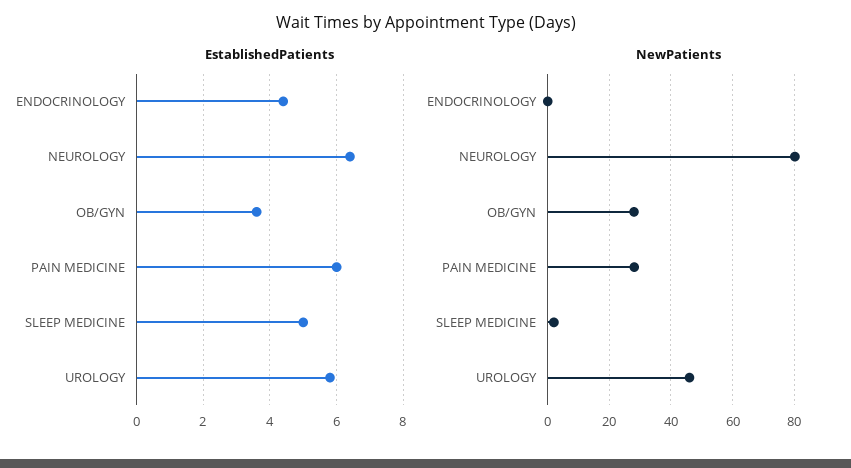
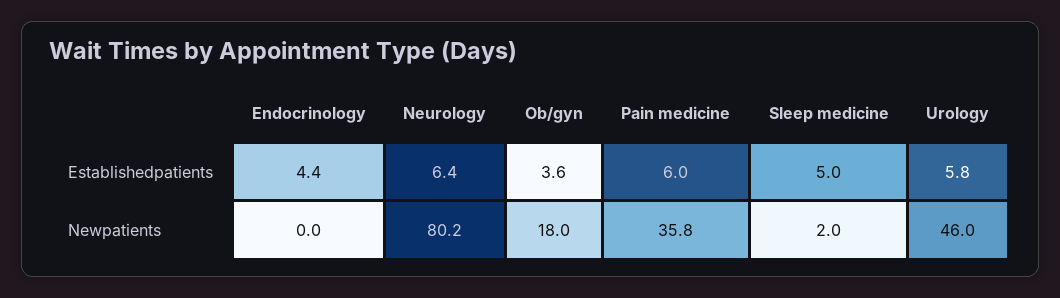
  {
    "EstablishedPatients": {
      "ENDOCRINOLOGY": 4.4,
      "NEUROLOGY": 6.4,
      "OB/GYN": 3.6,
      "PAIN MEDICINE": 6,
      "SLEEP MEDICINE": 5,
      "UROLOGY": 5.8
    },
    "NewPatients": {
      "ENDOCRINOLOGY": 0,
      "NEUROLOGY": 80.2,
-     "OB/GYN": 28,
+     "OB/GYN": 18,
-     "PAIN MEDICINE": 28,
+     "PAIN MEDICINE": 35.8,
      "SLEEP MEDICINE": 2,
      "UROLOGY": 46
    }
  }

